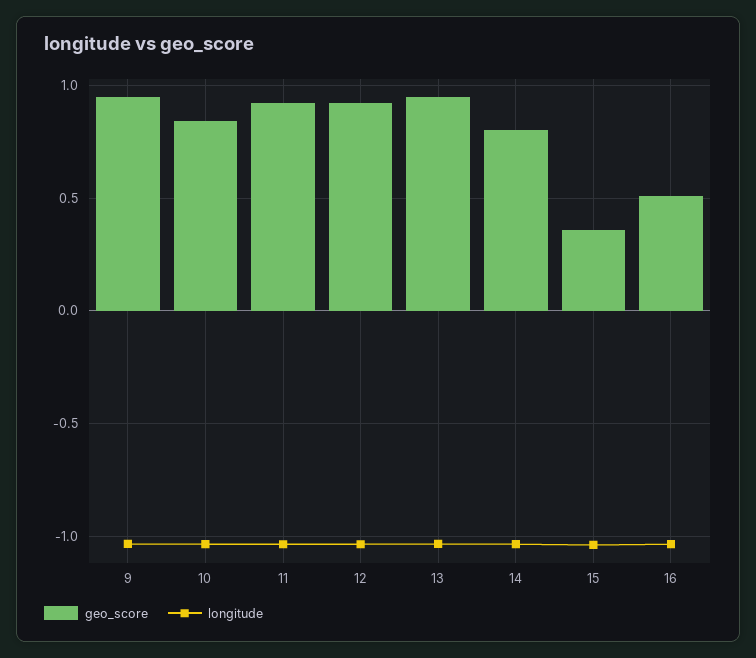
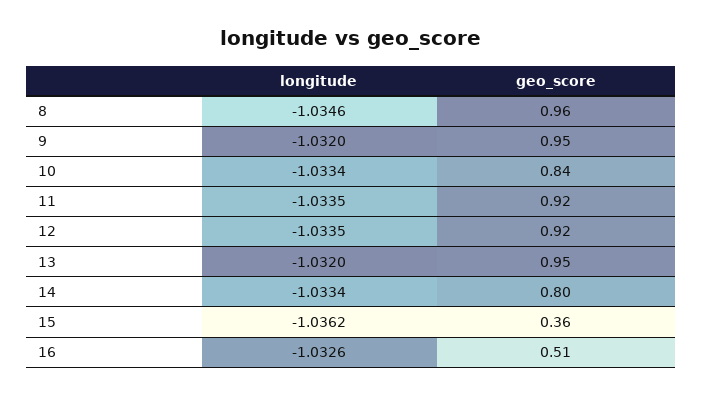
  {
    "geo_score": {
      "9": 0.95,
      "10": 0.84,
      "11": 0.92,
      "12": 0.92,
      "13": 0.95,
      "14": 0.8,
      "15": 0.36,
-     "16": 0.51
+     "16": 0.51,
+     "8": 0.96
    },
    "longitude": {
      "9": -1.032,
      "10": -1.0334,
      "11": -1.0335,
      "12": -1.0335,
      "13": -1.032,
      "14": -1.0334,
      "15": -1.0362,
-     "16": -1.0326
+     "16": -1.0326,
+     "8": -1.0346
    }
  }

